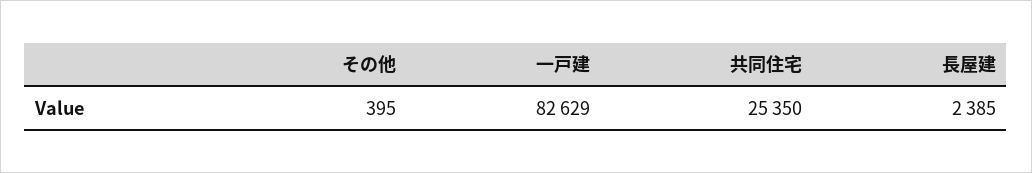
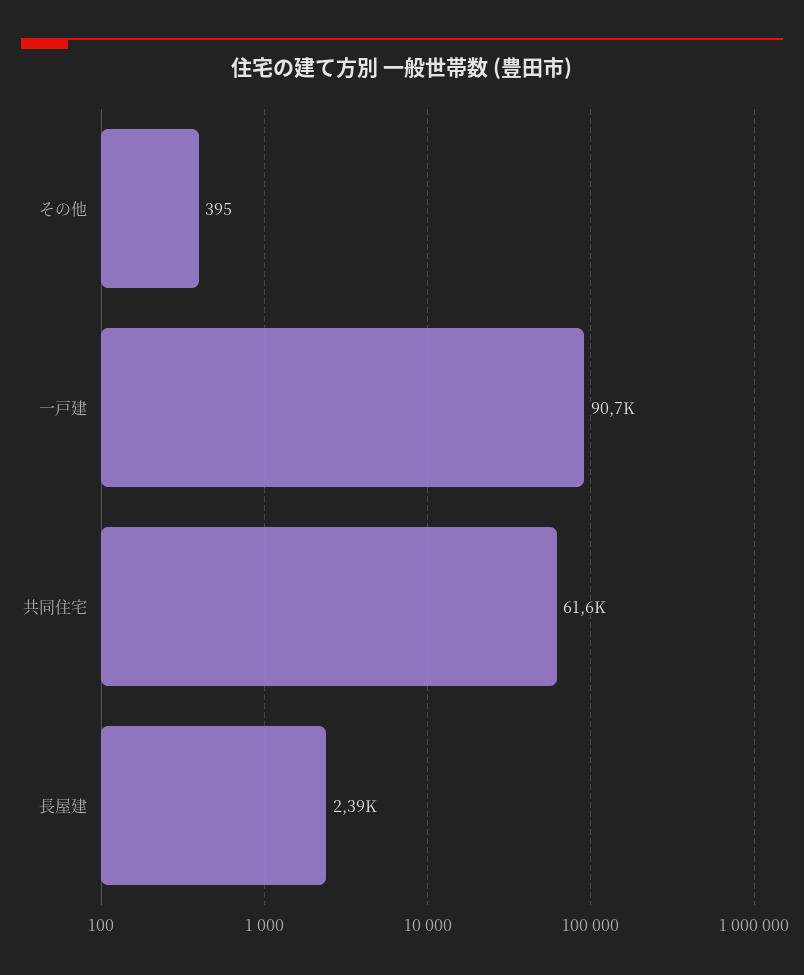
  {
    "その他": 395,
-   "一戸建": 82629,
+   "一戸建": 90700,
-   "共同住宅": 25350,
+   "共同住宅": 61600,
    "長屋建": 2385
  }

